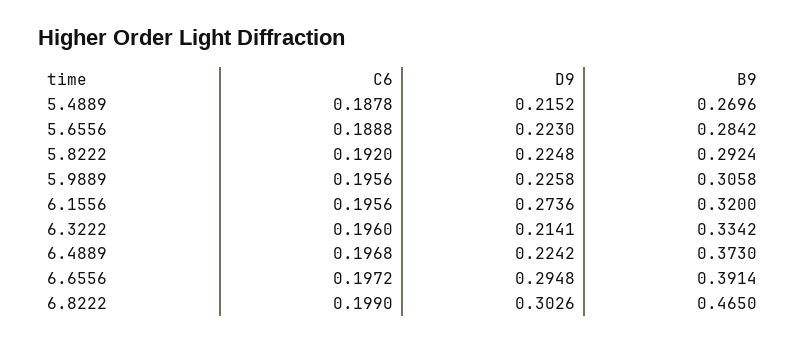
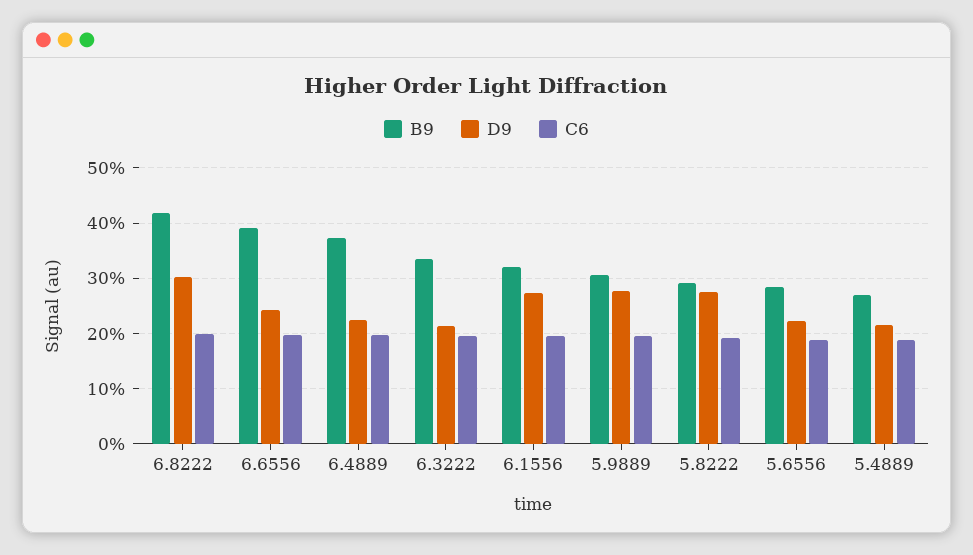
  {
    "C6": {
      "5.4889": 0.1878,
      "5.6556": 0.1888,
      "5.8222": 0.192,
      "5.9889": 0.1956,
      "6.1556": 0.1956,
      "6.3222": 0.196,
      "6.4889": 0.1968,
      "6.6556": 0.1972,
      "6.8222": 0.199
    },
    "D9": {
      "5.4889": 0.2152,
      "5.6556": 0.223,
-     "5.8222": 0.2248,
+     "5.8222": 0.28,
-     "5.9889": 0.2258,
+     "5.9889": 0.28,
      "6.1556": 0.2736,
      "6.3222": 0.2141,
      "6.4889": 0.2242,
-     "6.6556": 0.2948,
+     "6.6556": 0.24,
      "6.8222": 0.3026
    },
    "B9": {
      "5.4889": 0.2696,
      "5.6556": 0.2842,
      "5.8222": 0.2924,
      "5.9889": 0.3058,
      "6.1556": 0.32,
      "6.3222": 0.3342,
      "6.4889": 0.373,
      "6.6556": 0.3914,
-     "6.8222": 0.465
+     "6.8222": 0.42
    }
  }

